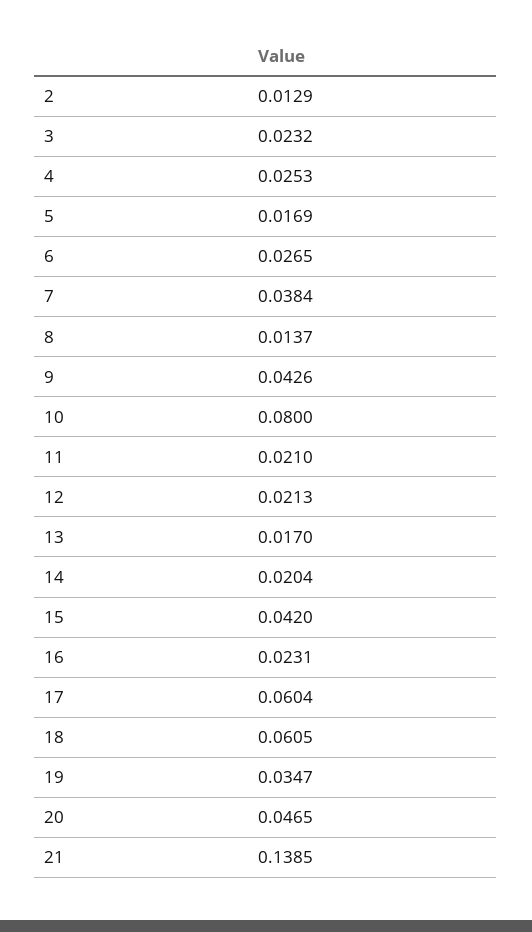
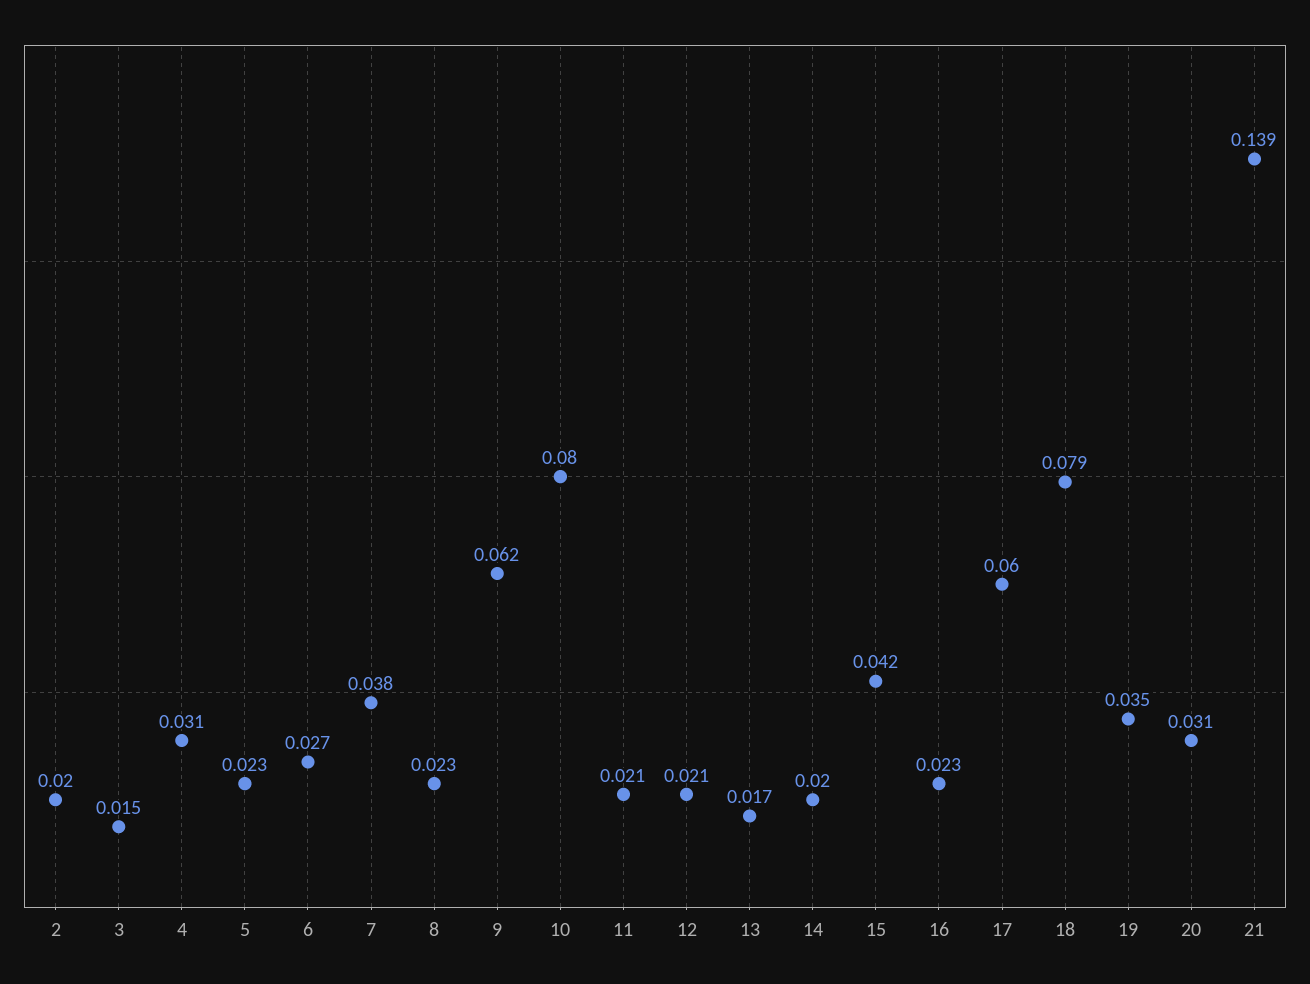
  {
-   "2": 0.0129,
+   "2": 0.02,
-   "3": 0.0232,
+   "3": 0.015,
-   "4": 0.0253,
+   "4": 0.031,
-   "5": 0.0169,
+   "5": 0.023,
    "6": 0.0265,
    "7": 0.0384,
-   "8": 0.0137,
+   "8": 0.023,
-   "9": 0.0426,
+   "9": 0.062,
    "10": 0.08,
    "11": 0.021,
    "12": 0.0213,
    "13": 0.017,
    "14": 0.0204,
    "15": 0.042,
    "16": 0.0231,
    "17": 0.0604,
-   "18": 0.0605,
+   "18": 0.079,
    "19": 0.0347,
-   "20": 0.0465,
+   "20": 0.031,
    "21": 0.1385
  }

